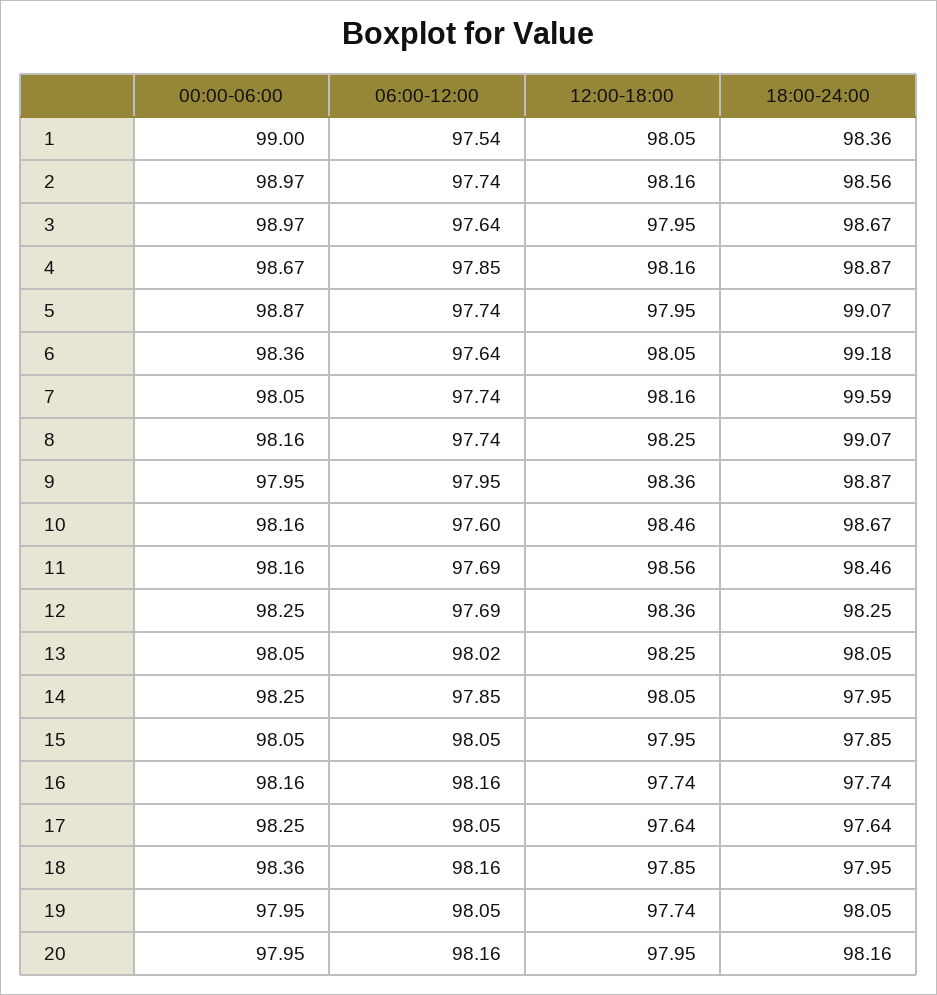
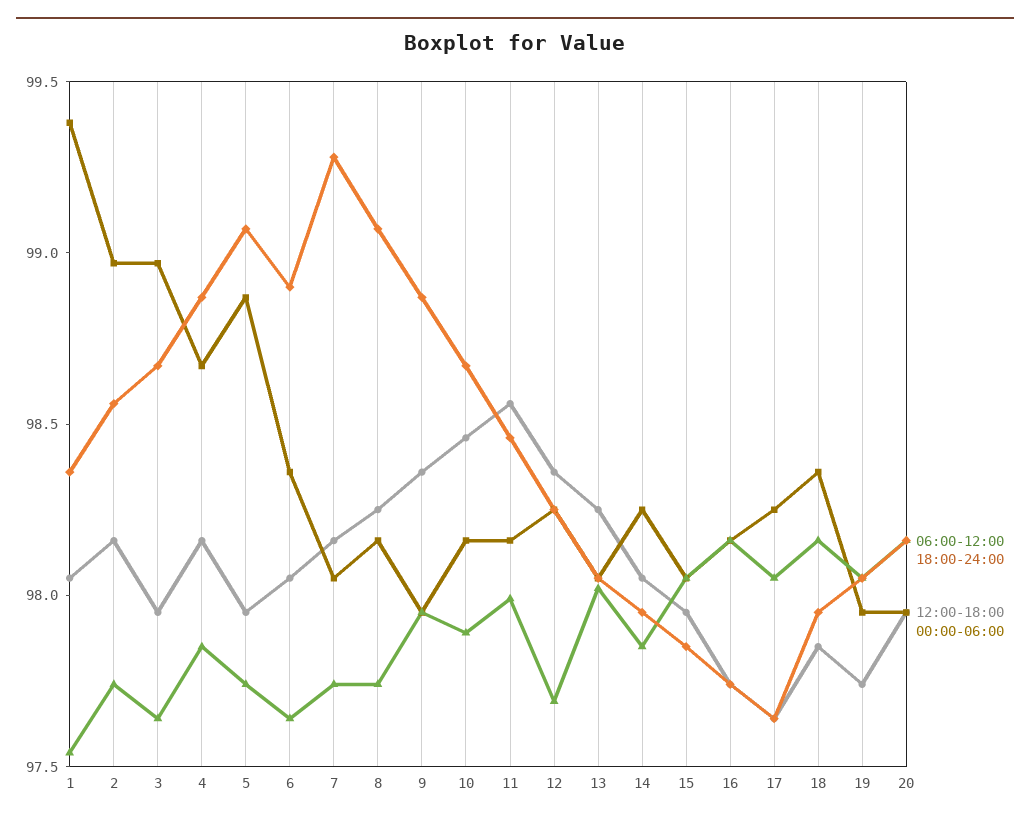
  {
    "00:00-06:00": {
-     "1": 99,
+     "1": 99.4,
      "2": 98.97,
      "3": 98.97,
      "4": 98.67,
      "5": 98.87,
      "6": 98.36,
      "7": 98.05,
      "8": 98.16,
      "9": 97.95,
      "10": 98.16,
      "11": 98.16,
      "12": 98.25,
      "13": 98.05,
      "14": 98.25,
      "15": 98.05,
      "16": 98.16,
      "17": 98.25,
      "18": 98.36,
      "19": 97.95,
      "20": 97.95
    },
    "06:00-12:00": {
      "1": 97.54,
      "2": 97.74,
      "3": 97.64,
      "4": 97.85,
      "5": 97.74,
      "6": 97.64,
      "7": 97.74,
      "8": 97.74,
      "9": 97.95,
-     "10": 97.6,
+     "10": 97.9,
-     "11": 97.69,
+     "11": 98,
      "12": 97.69,
      "13": 98.02,
      "14": 97.85,
      "15": 98.05,
      "16": 98.16,
      "17": 98.05,
      "18": 98.16,
      "19": 98.05,
      "20": 98.16
    },
    "12:00-18:00": {
      "1": 98.05,
      "2": 98.16,
      "3": 97.95,
      "4": 98.16,
      "5": 97.95,
      "6": 98.05,
      "7": 98.16,
      "8": 98.25,
      "9": 98.36,
      "10": 98.46,
      "11": 98.56,
      "12": 98.36,
      "13": 98.25,
      "14": 98.05,
      "15": 97.95,
      "16": 97.74,
      "17": 97.64,
      "18": 97.85,
      "19": 97.74,
      "20": 97.95
    },
    "18:00-24:00": {
      "1": 98.36,
      "2": 98.56,
      "3": 98.67,
      "4": 98.87,
      "5": 99.07,
-     "6": 99.18,
+     "6": 98.9,
-     "7": 99.59,
+     "7": 99.3,
      "8": 99.07,
      "9": 98.87,
      "10": 98.67,
      "11": 98.46,
      "12": 98.25,
      "13": 98.05,
      "14": 97.95,
      "15": 97.85,
      "16": 97.74,
      "17": 97.64,
      "18": 97.95,
      "19": 98.05,
      "20": 98.16
    }
  }

